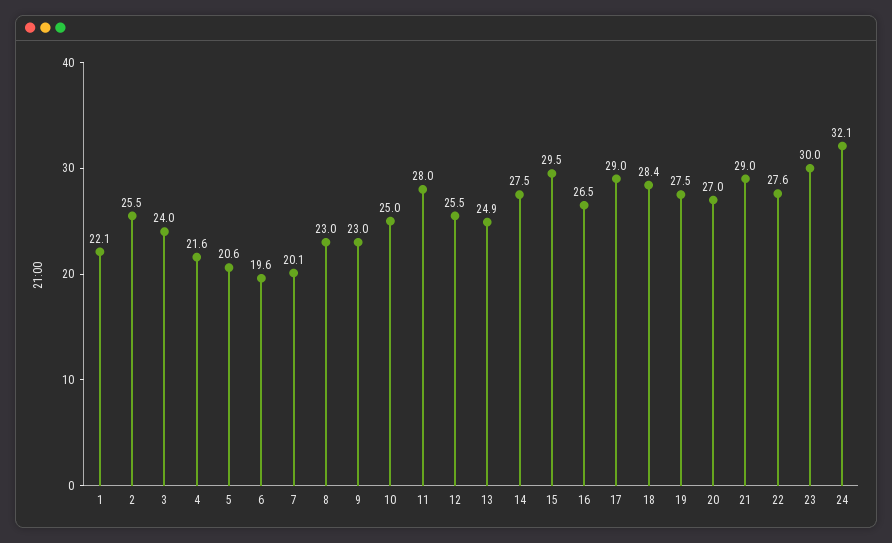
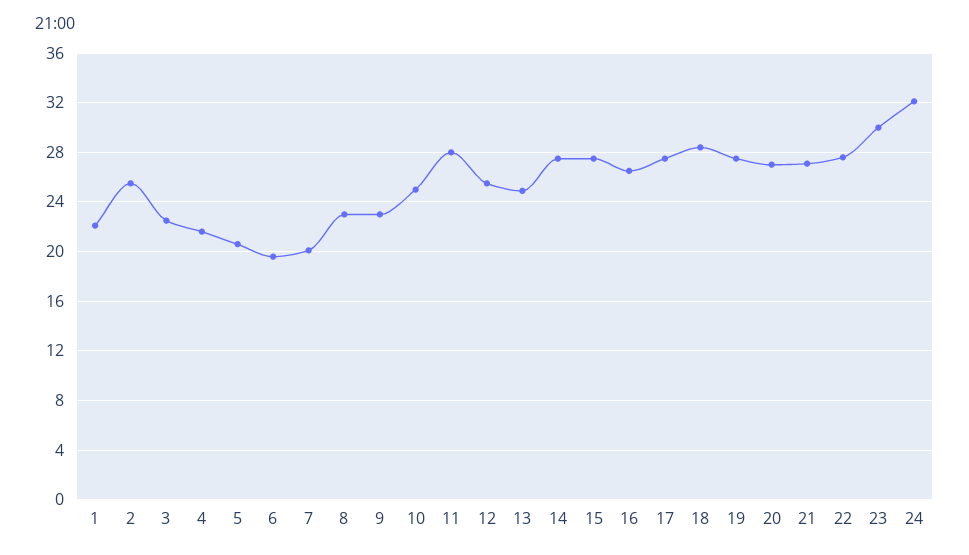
  {
    "1": 22.1,
    "2": 25.5,
-   "3": 24,
+   "3": 22.5,
    "4": 21.6,
    "5": 20.6,
    "6": 19.6,
    "7": 20.1,
    "8": 23,
    "9": 23,
    "10": 25,
    "11": 28,
    "12": 25.5,
    "13": 24.9,
    "14": 27.5,
-   "15": 29.5,
+   "15": 27.5,
    "16": 26.5,
-   "17": 29,
+   "17": 27.5,
    "18": 28.4,
    "19": 27.5,
    "20": 27,
-   "21": 29,
+   "21": 27,
    "22": 27.6,
    "23": 30,
    "24": 32.1
  }

